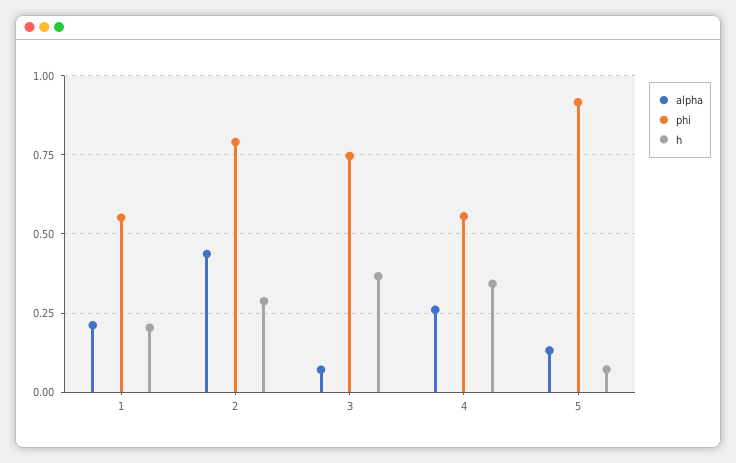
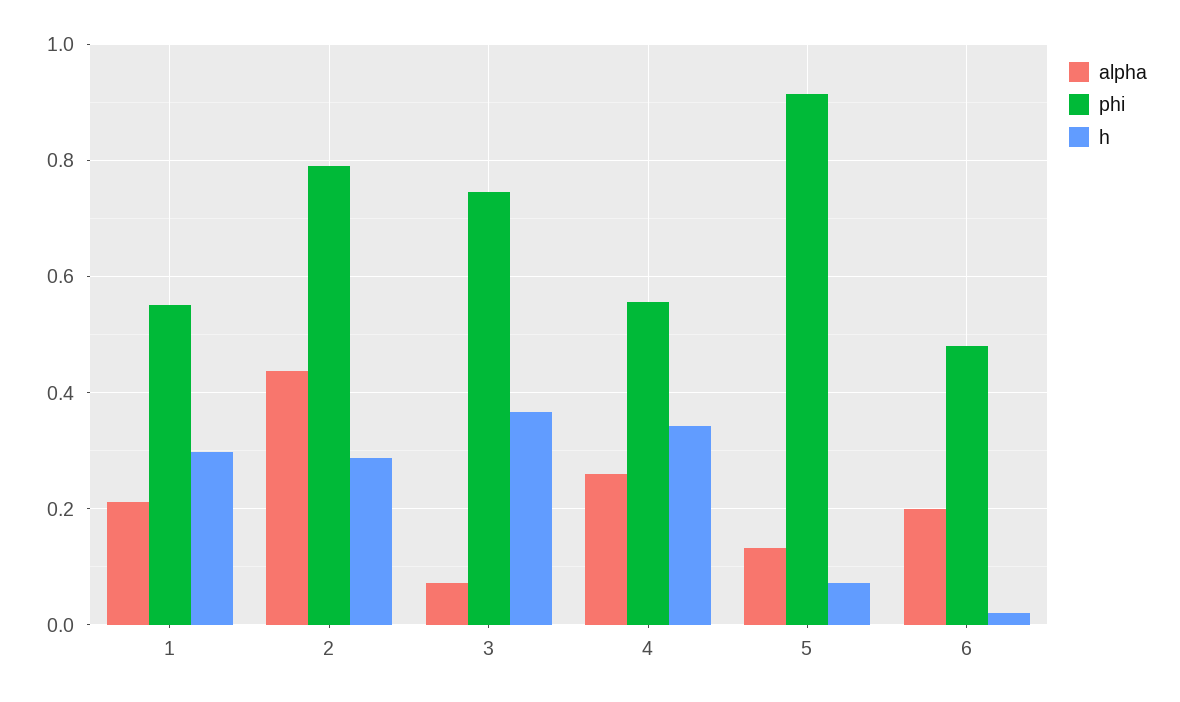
  {
    "alpha": {
      "1": 0.22,
      "2": 0.44,
      "3": 0.08,
      "4": 0.26,
-     "5": 0.14
+     "5": 0.14,
+     "6": 0.2
    },
    "phi": {
      "1": 0.56,
      "2": 0.8,
      "3": 0.74,
      "4": 0.56,
-     "5": 0.92
+     "5": 0.92,
+     "6": 0.48
    },
    "h": {
-     "1": 0.2,
+     "1": 0.3,
      "2": 0.28,
      "3": 0.36,
      "4": 0.34,
-     "5": 0.08
+     "5": 0.08,
+     "6": 0.02
    }
  }

